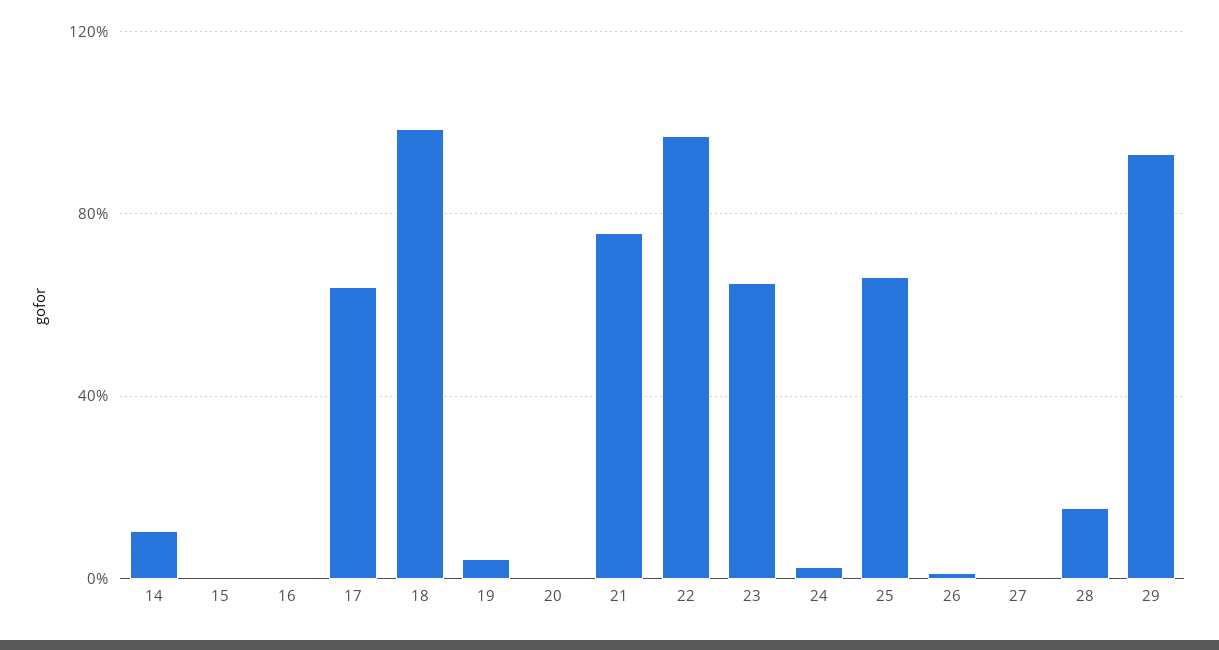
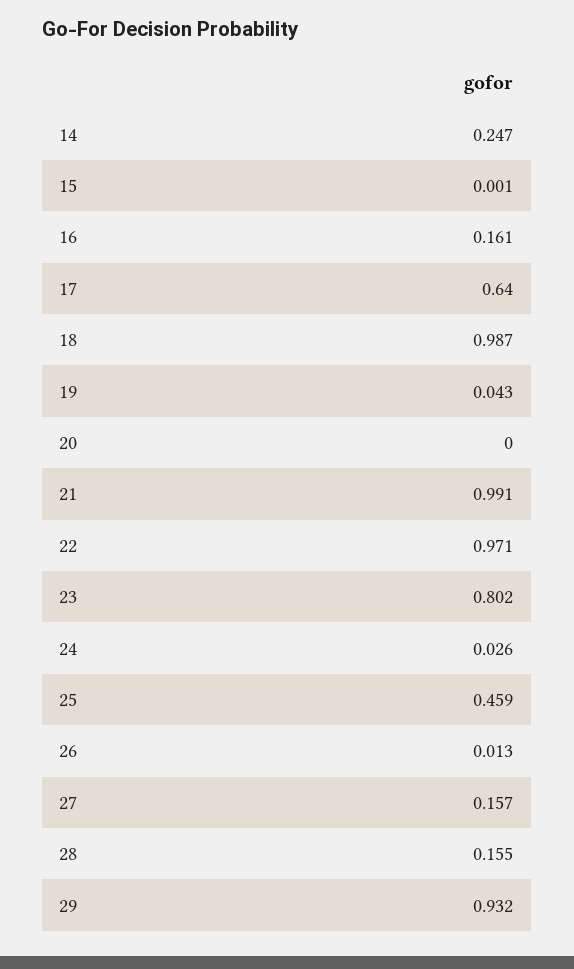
  {
-   "14": 0.1,
+   "14": 0.247,
    "15": 0.001,
-   "16": 0,
+   "16": 0.161,
    "17": 0.64,
    "18": 0.987,
    "19": 0.043,
    "20": 0,
-   "21": 0.75,
+   "21": 0.991,
    "22": 0.971,
-   "23": 0.65,
+   "23": 0.802,
    "24": 0.026,
-   "25": 0.65,
+   "25": 0.459,
    "26": 0.013,
-   "27": 0,
+   "27": 0.157,
    "28": 0.155,
    "29": 0.932
  }

